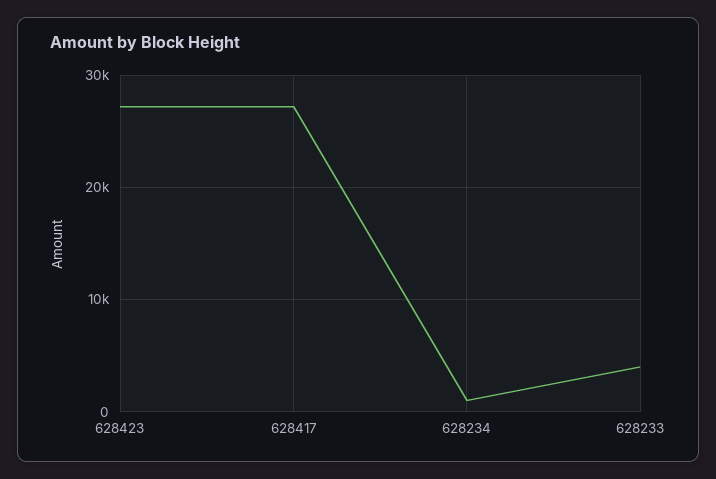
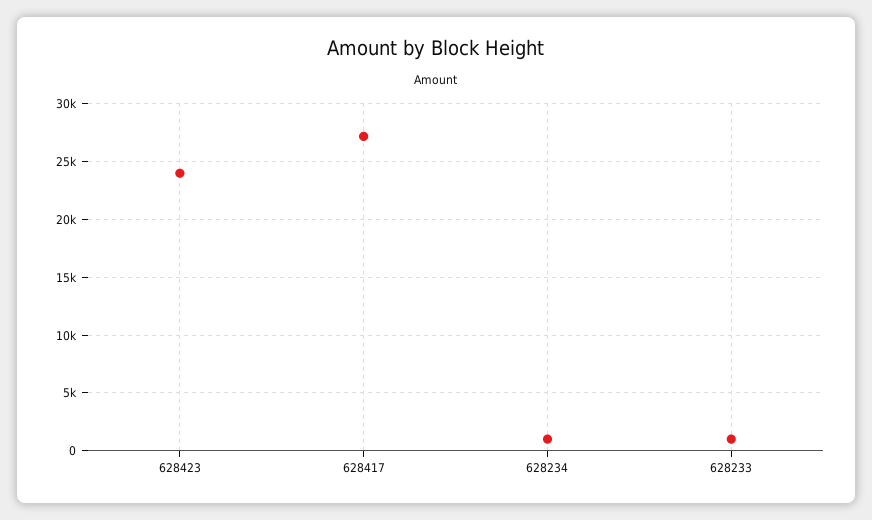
  {
-   "628423": 27000,
+   "628423": 24000,
    "628417": 27000,
    "628234": 1000,
-   "628233": 4000
+   "628233": 1000
  }

